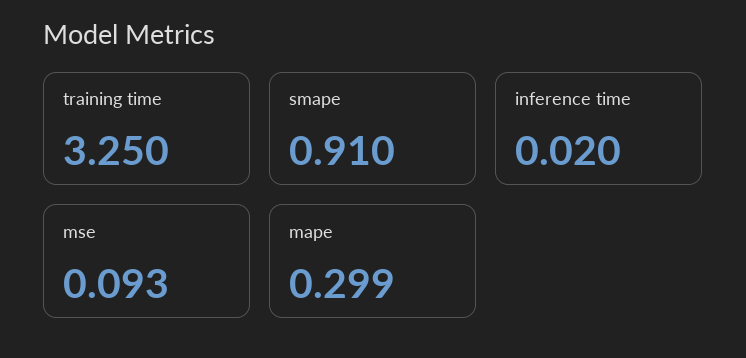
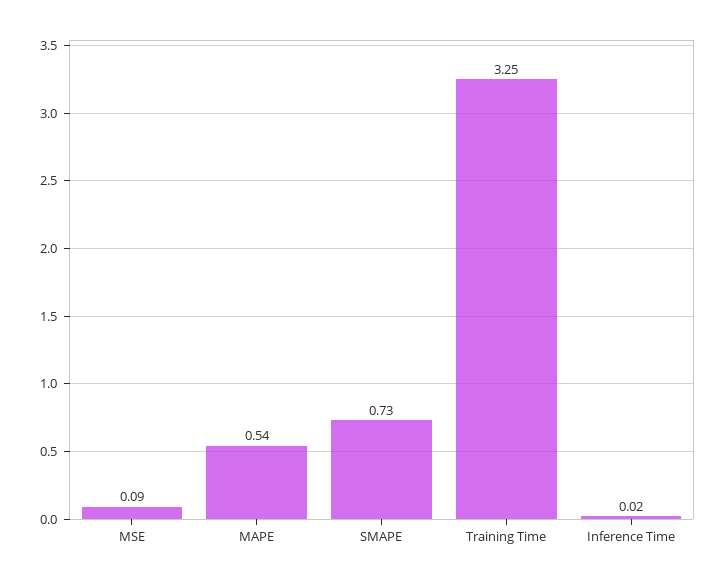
  {
    "training time": 3.25,
-   "smape": 0.91,
+   "smape": 0.73,
    "inference time": 0.02,
    "mse": 0.093,
-   "mape": 0.299
+   "mape": 0.54
  }

